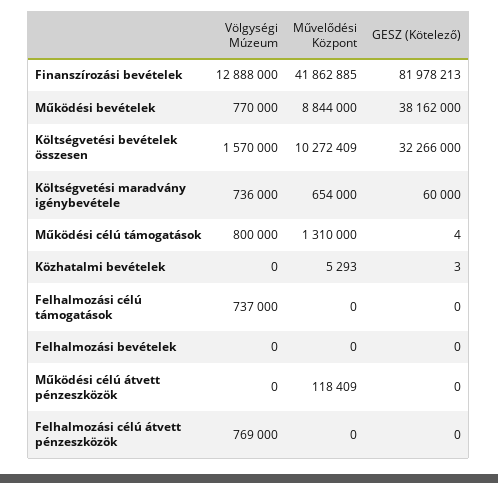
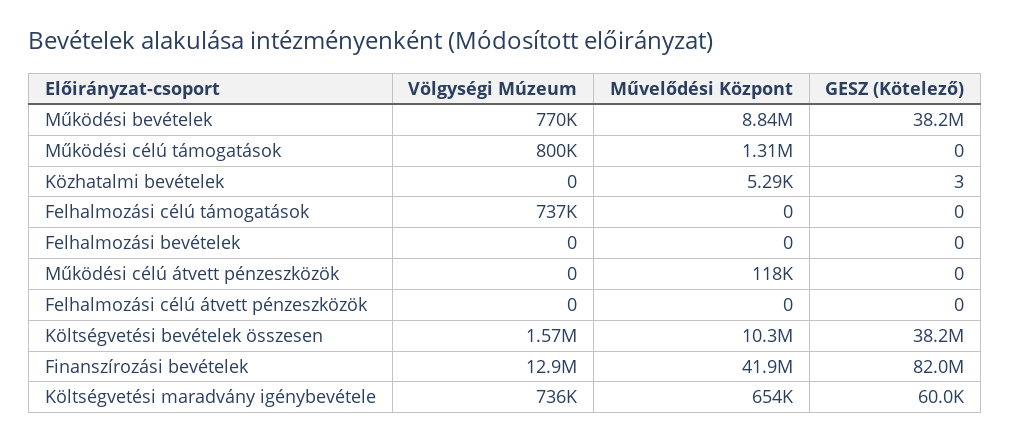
  {
    "Völgységi Múzeum": {
      "Finanszírozási bevételek": 12888000,
      "Működési bevételek": 770000,
      "Költségvetési bevételek összesen": 1570000,
      "Költségvetési maradvány igénybevétele": 736000,
      "Működési célú támogatások": 800000,
      "Közhatalmi bevételek": 0,
      "Felhalmozási célú támogatások": 737000,
      "Felhalmozási bevételek": 0,
      "Működési célú átvett pénzeszközök": 0,
-     "Felhalmozási célú átvett pénzeszközök": 769000
+     "Felhalmozási célú átvett pénzeszközök": 0
    },
    "Művelődési Központ": {
      "Finanszírozási bevételek": 41862885,
      "Működési bevételek": 8844000,
      "Költségvetési bevételek összesen": 10272409,
      "Költségvetési maradvány igénybevétele": 654000,
      "Működési célú támogatások": 1310000,
      "Közhatalmi bevételek": 5293,
      "Felhalmozási célú támogatások": 0,
      "Felhalmozási bevételek": 0,
      "Működési célú átvett pénzeszközök": 118409,
      "Felhalmozási célú átvett pénzeszközök": 0
    },
    "GESZ (Kötelező)": {
      "Finanszírozási bevételek": 81978213,
      "Működési bevételek": 38162000,
-     "Költségvetési bevételek összesen": 32266000,
+     "Költségvetési bevételek összesen": 38200000,
      "Költségvetési maradvány igénybevétele": 60000,
-     "Működési célú támogatások": 4,
+     "Működési célú támogatások": 0,
      "Közhatalmi bevételek": 3,
      "Felhalmozási célú támogatások": 0,
      "Felhalmozási bevételek": 0,
      "Működési célú átvett pénzeszközök": 0,
      "Felhalmozási célú átvett pénzeszközök": 0
    }
  }

